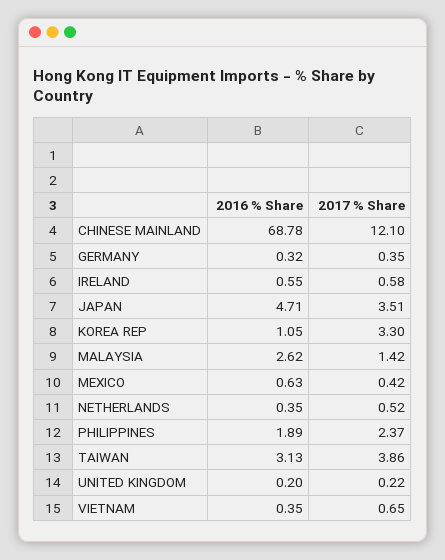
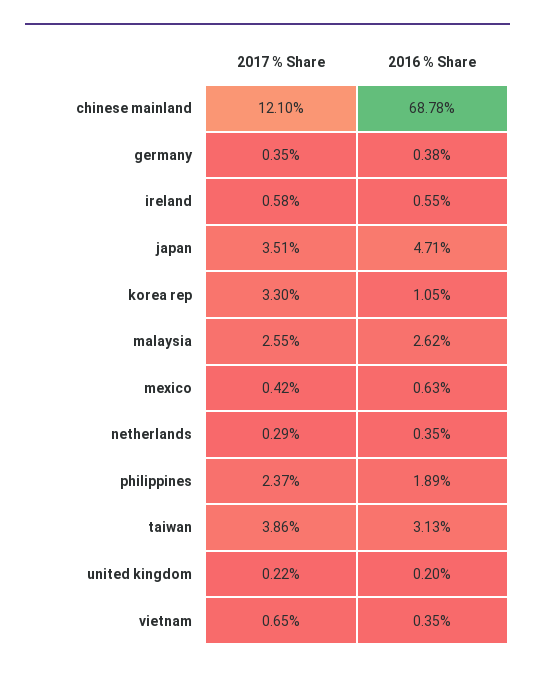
  {
    "2016 % Share": {
      "CHINESE MAINLAND": 68.78,
-     "GERMANY": 0.32,
+     "GERMANY": 0.38,
      "IRELAND": 0.55,
      "JAPAN": 4.71,
      "KOREA REP": 1.05,
      "MALAYSIA": 2.62,
      "MEXICO": 0.63,
      "NETHERLANDS": 0.35,
      "PHILIPPINES": 1.89,
      "TAIWAN": 3.13,
      "UNITED KINGDOM": 0.2,
      "VIETNAM": 0.35
    },
    "2017 % Share": {
      "CHINESE MAINLAND": 12.1,
      "GERMANY": 0.35,
      "IRELAND": 0.58,
      "JAPAN": 3.51,
      "KOREA REP": 3.3,
-     "MALAYSIA": 1.42,
+     "MALAYSIA": 2.55,
      "MEXICO": 0.42,
-     "NETHERLANDS": 0.52,
+     "NETHERLANDS": 0.29,
      "PHILIPPINES": 2.37,
      "TAIWAN": 3.86,
      "UNITED KINGDOM": 0.22,
      "VIETNAM": 0.65
    }
  }

